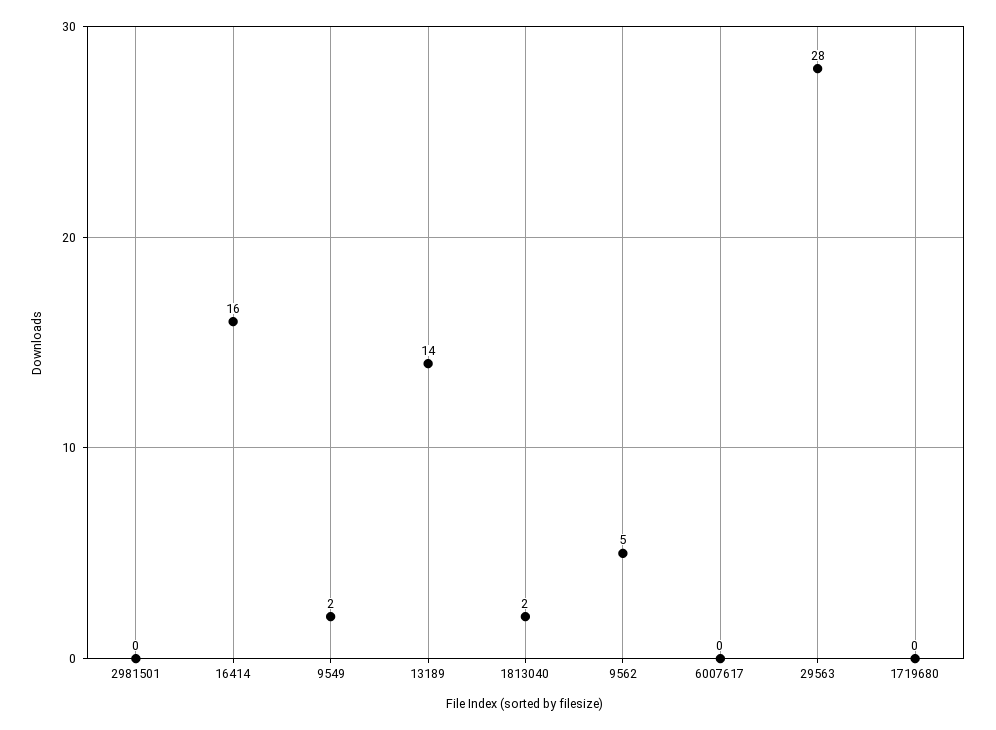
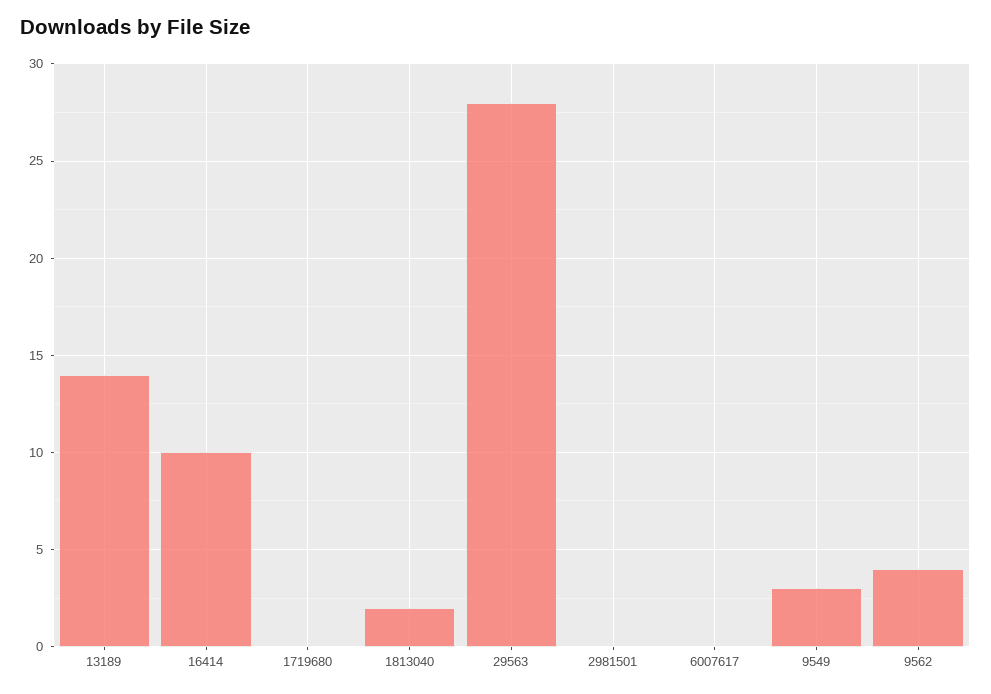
  {
    "2981501": 0,
-   "16414": 16,
+   "16414": 10,
-   "9549": 2,
+   "9549": 3,
    "13189": 14,
    "1813040": 2,
-   "9562": 5,
+   "9562": 4,
    "6007617": 0,
    "29563": 28,
    "1719680": 0
  }

